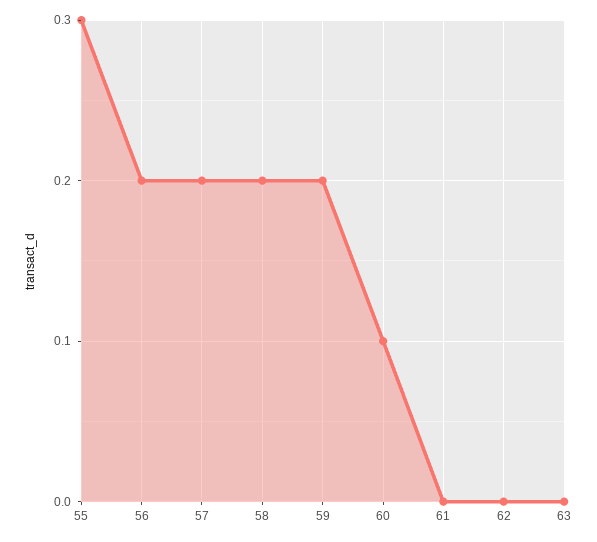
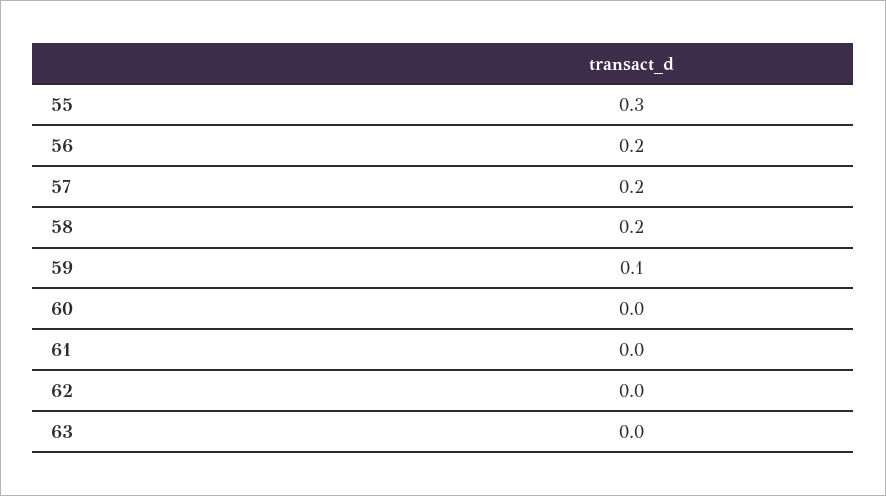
  {
    "55": 0.3,
    "56": 0.2,
    "57": 0.2,
    "58": 0.2,
-   "59": 0.2,
+   "59": 0.1,
-   "60": 0.1,
+   "60": 0,
    "61": 0,
    "62": 0,
    "63": 0
  }

